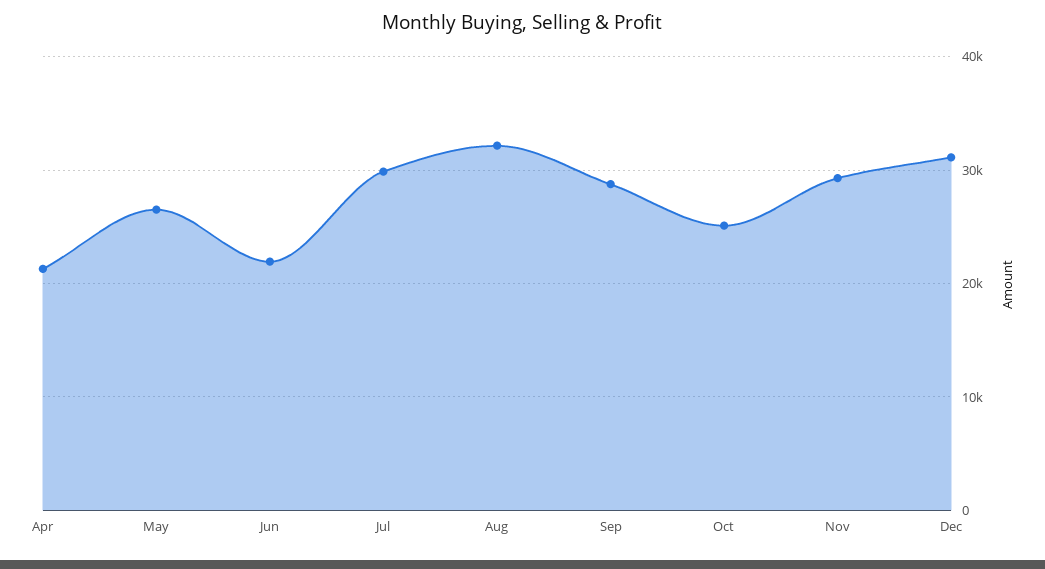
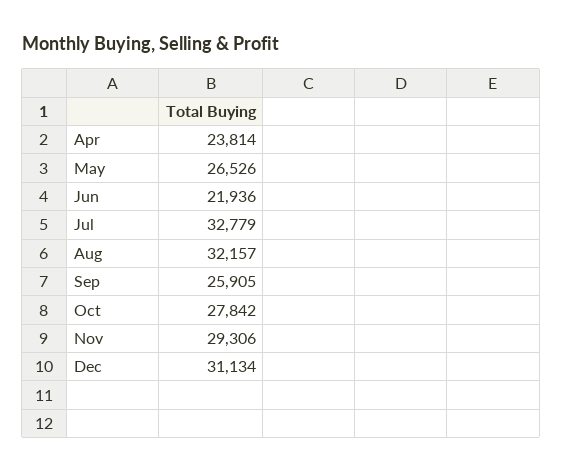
  {
-   "Apr": 21000,
+   "Apr": 23814,
    "May": 26526,
    "Jun": 21936,
-   "Jul": 30000,
+   "Jul": 32779,
    "Aug": 32157,
-   "Sep": 29000,
+   "Sep": 25905,
-   "Oct": 25000,
+   "Oct": 27842,
    "Nov": 29306,
    "Dec": 31134
  }

